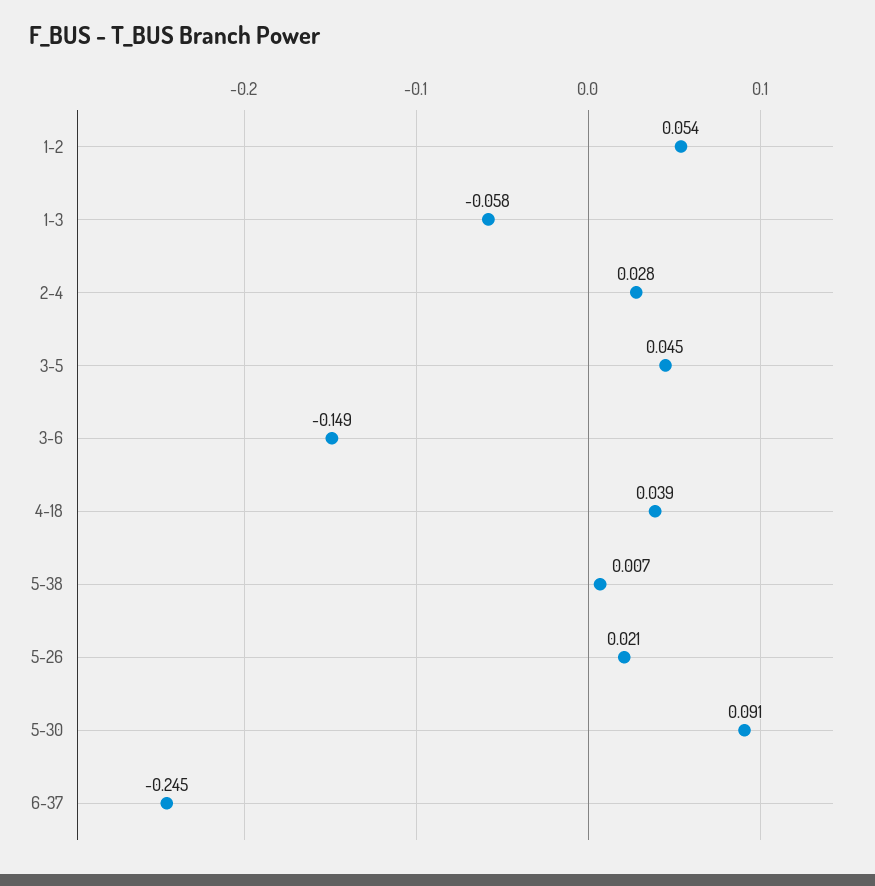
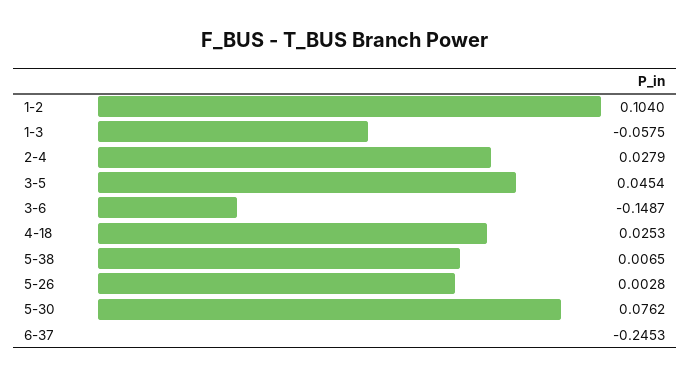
  {
-   "1-2": 0.054,
+   "1-2": 0.104,
    "1-3": -0.0575,
    "2-4": 0.0279,
    "3-5": 0.0454,
    "3-6": -0.1487,
-   "4-18": 0.039,
+   "4-18": 0.0253,
    "5-38": 0.0065,
-   "5-26": 0.021,
+   "5-26": 0.0028,
-   "5-30": 0.091,
+   "5-30": 0.0762,
    "6-37": -0.2453
  }

